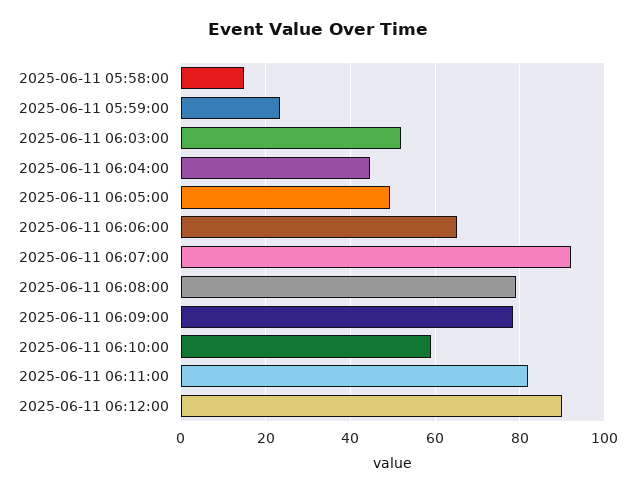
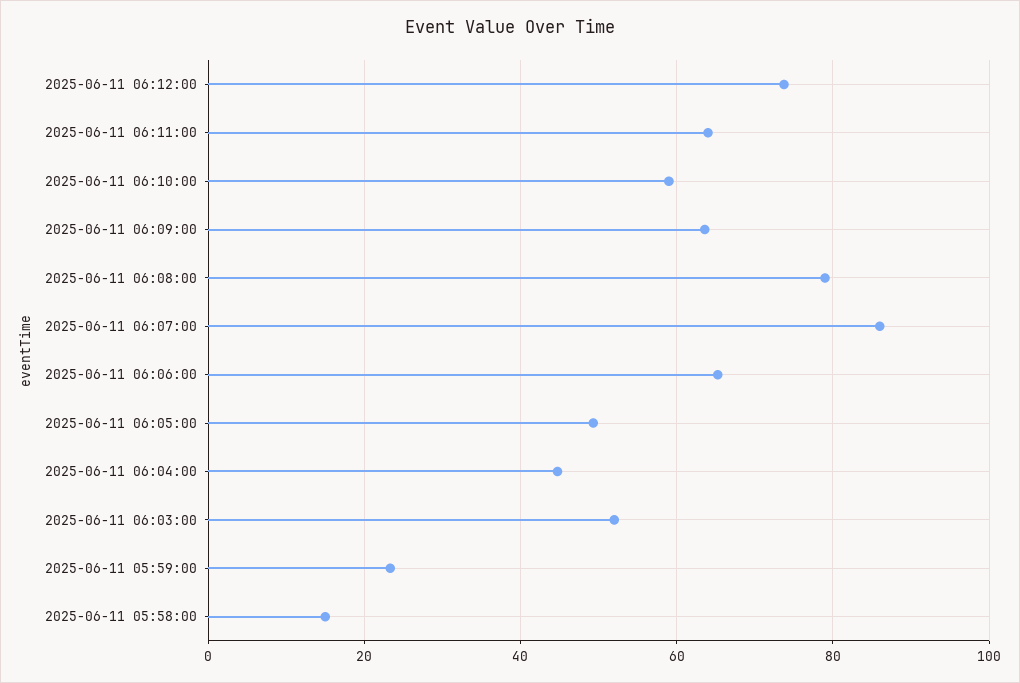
  {
    "2025-06-11 05:58:00": 16,
    "2025-06-11 05:59:00": 24,
    "2025-06-11 06:03:00": 52,
    "2025-06-11 06:04:00": 44,
    "2025-06-11 06:05:00": 50,
    "2025-06-11 06:06:00": 66,
-   "2025-06-11 06:07:00": 92,
+   "2025-06-11 06:07:00": 86,
    "2025-06-11 06:08:00": 80,
-   "2025-06-11 06:09:00": 78,
+   "2025-06-11 06:09:00": 64,
    "2025-06-11 06:10:00": 60,
-   "2025-06-11 06:11:00": 82,
+   "2025-06-11 06:11:00": 64,
-   "2025-06-11 06:12:00": 90
+   "2025-06-11 06:12:00": 74
  }

